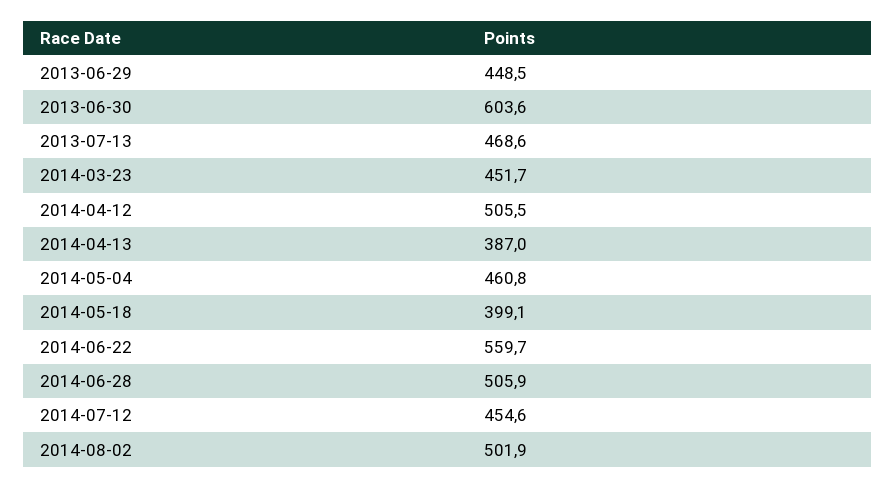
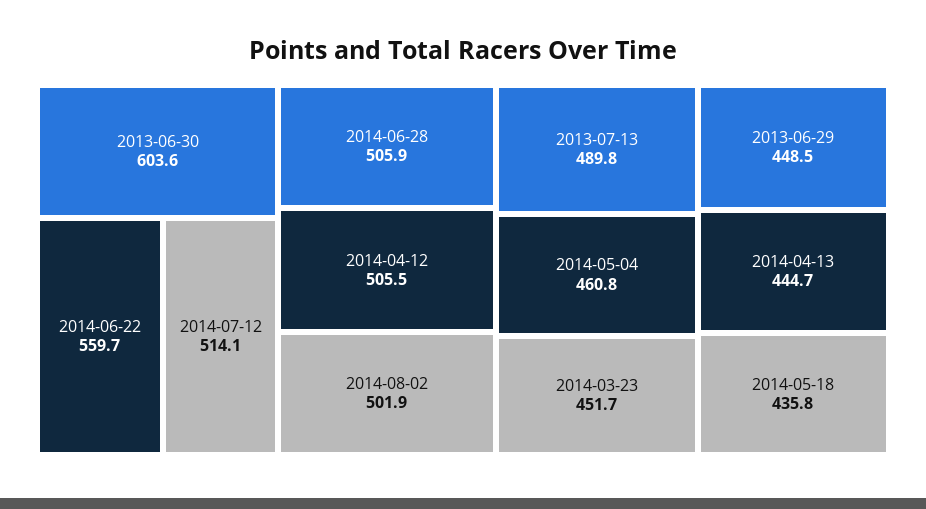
  {
    "2013-06-29": 448.5,
    "2013-06-30": 603.6,
-   "2013-07-13": 468.6,
+   "2013-07-13": 489.8,
    "2014-03-23": 451.7,
    "2014-04-12": 505.5,
-   "2014-04-13": 387,
+   "2014-04-13": 444.7,
    "2014-05-04": 460.8,
-   "2014-05-18": 399.1,
+   "2014-05-18": 435.8,
    "2014-06-22": 559.7,
    "2014-06-28": 505.9,
-   "2014-07-12": 454.6,
+   "2014-07-12": 514.1,
    "2014-08-02": 501.9
  }

